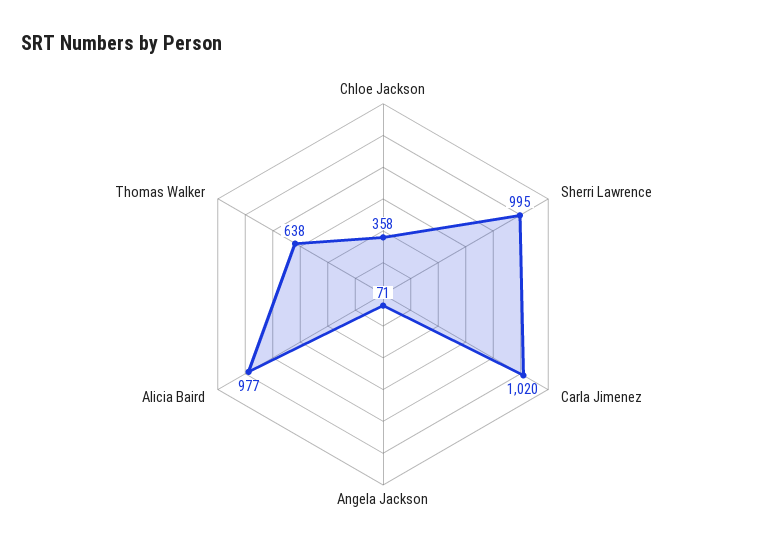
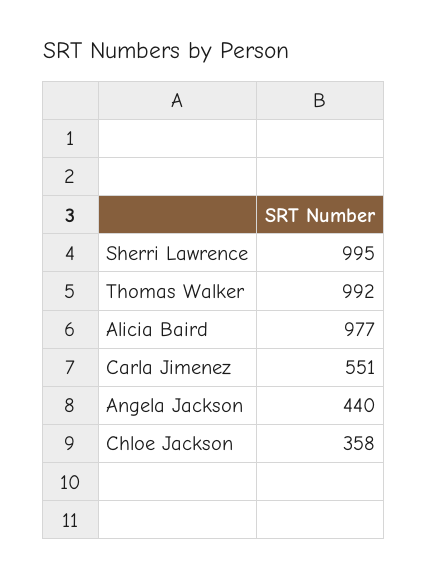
  {
    "Chloe Jackson": 358,
    "Sherri Lawrence": 995,
-   "Carla Jimenez": 1020,
+   "Carla Jimenez": 551,
-   "Angela Jackson": 71,
+   "Angela Jackson": 440,
    "Alicia Baird": 977,
-   "Thomas Walker": 638
+   "Thomas Walker": 992
  }

